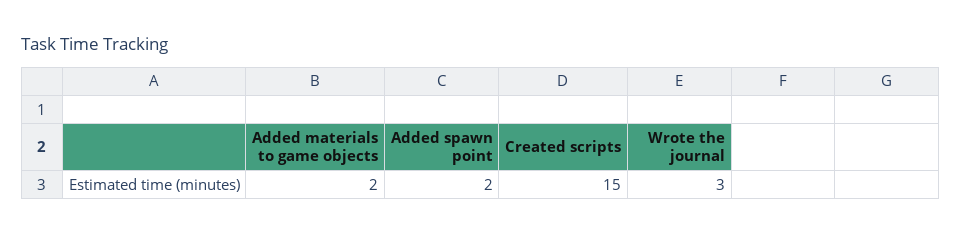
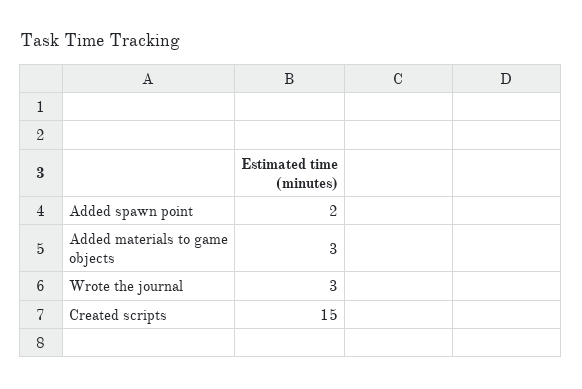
  {
-   "Added materials to game objects": 2,
+   "Added materials to game objects": 3,
    "Added spawn point": 2,
    "Created scripts": 15,
    "Wrote the journal": 3
  }

